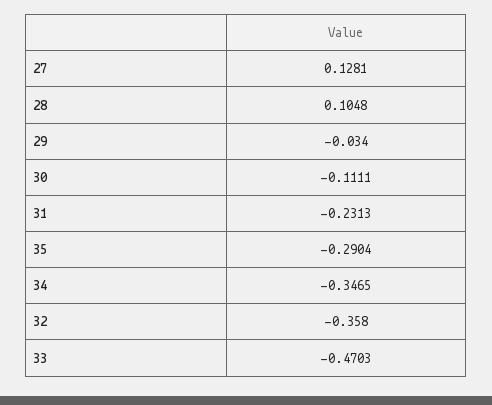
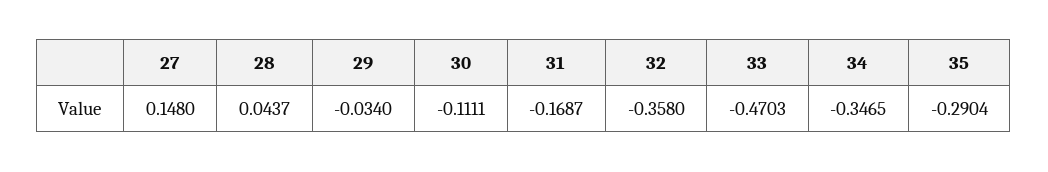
  {
-   "27": 0.1281,
+   "27": 0.148,
-   "28": 0.1048,
+   "28": 0.0437,
    "29": -0.034,
    "30": -0.1111,
-   "31": -0.2313,
+   "31": -0.1687,
    "35": -0.2904,
    "34": -0.3465,
    "32": -0.358,
    "33": -0.4703
  }

